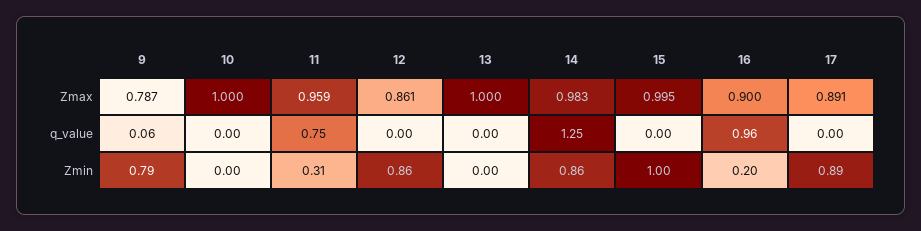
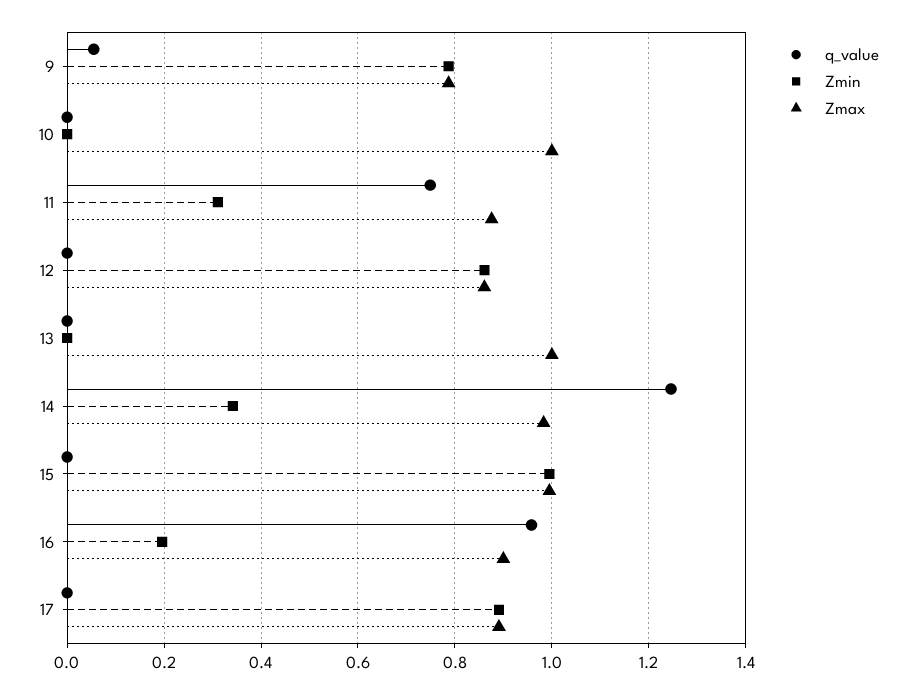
  {
    "Zmax": {
      "9": 0.787,
      "10": 1,
-     "11": 0.959,
+     "11": 0.88,
      "12": 0.861,
      "13": 1,
      "14": 0.983,
      "15": 0.995,
      "16": 0.9,
      "17": 0.891
    },
    "q_value": {
      "9": 0.06,
      "10": 0,
      "11": 0.75,
      "12": 0,
      "13": 0,
      "14": 1.25,
      "15": 0,
      "16": 0.96,
      "17": 0
    },
    "Zmin": {
      "9": 0.79,
      "10": 0,
      "11": 0.31,
      "12": 0.86,
      "13": 0,
-     "14": 0.86,
+     "14": 0.34,
      "15": 1,
      "16": 0.2,
      "17": 0.89
    }
  }

